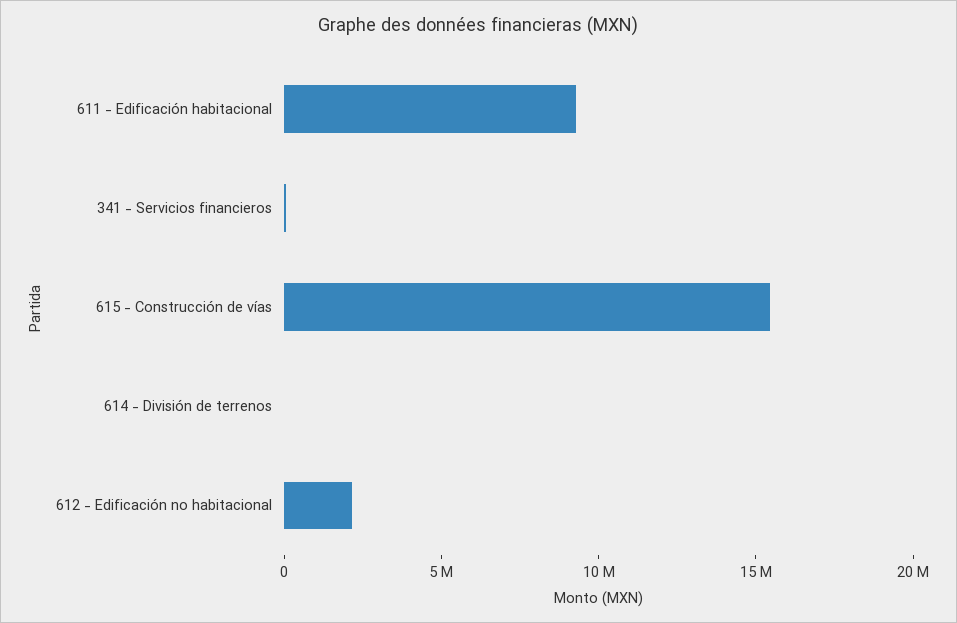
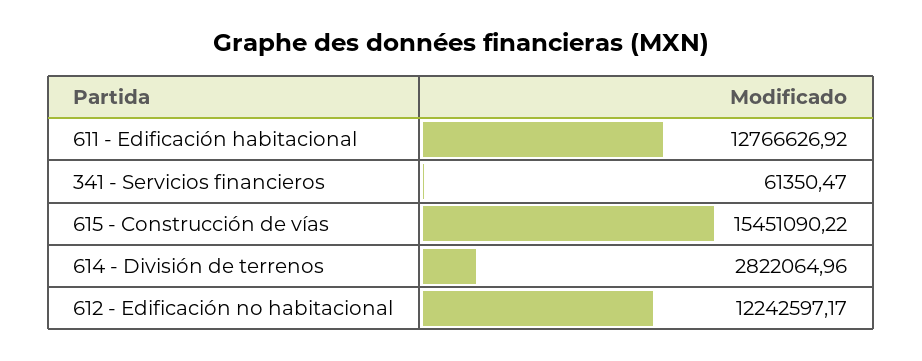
  {
-   "611 - Edificación habitacional": 9000000,
+   "611 - Edificación habitacional": 12766626.92,
    "341 - Servicios financieros": 61350.47,
    "615 - Construcción de vías": 15451090.22,
-   "614 - División de terrenos": 0,
+   "614 - División de terrenos": 2822064.96,
-   "612 - Edificación no habitacional": 2000000
+   "612 - Edificación no habitacional": 12242597.17
  }

